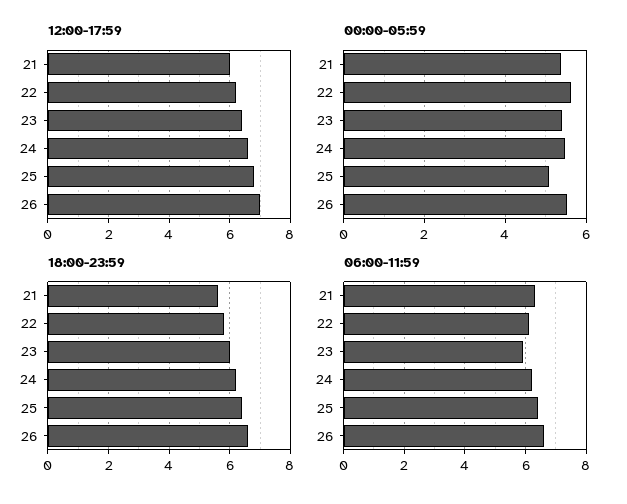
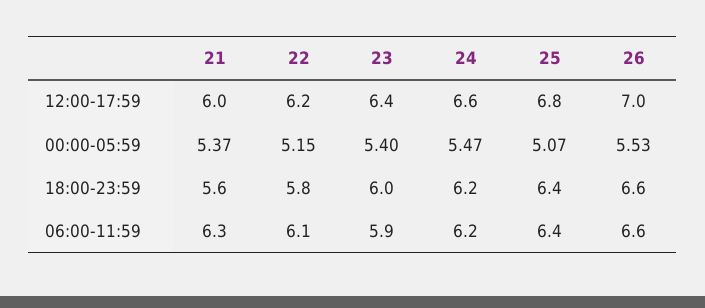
  {
    "12:00-17:59": {
      "21": 6,
      "22": 6.2,
      "23": 6.4,
      "24": 6.6,
      "25": 6.8,
      "26": 7
    },
    "00:00-05:59": {
      "21": 5.37,
-     "22": 5.6,
+     "22": 5.15,
      "23": 5.4,
      "24": 5.47,
      "25": 5.07,
      "26": 5.53
    },
    "18:00-23:59": {
      "21": 5.6,
      "22": 5.8,
      "23": 6,
      "24": 6.2,
      "25": 6.4,
      "26": 6.6
    },
    "06:00-11:59": {
      "21": 6.3,
      "22": 6.1,
      "23": 5.9,
      "24": 6.2,
      "25": 6.4,
      "26": 6.6
    }
  }

